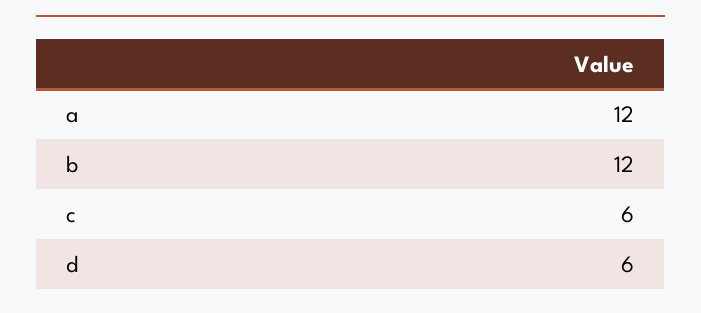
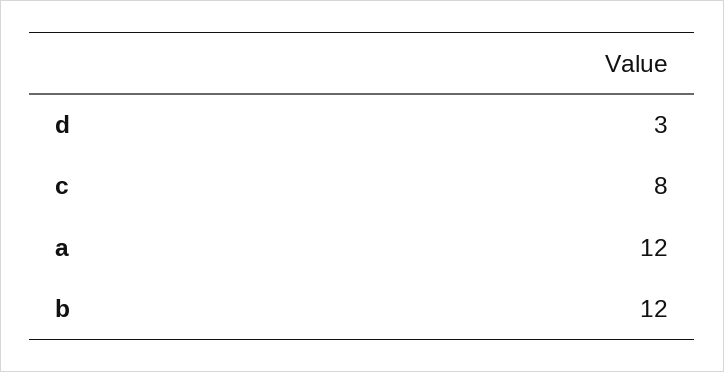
  {
    "a": 12,
    "b": 12,
-   "c": 6,
+   "c": 8,
-   "d": 6
+   "d": 3
  }

